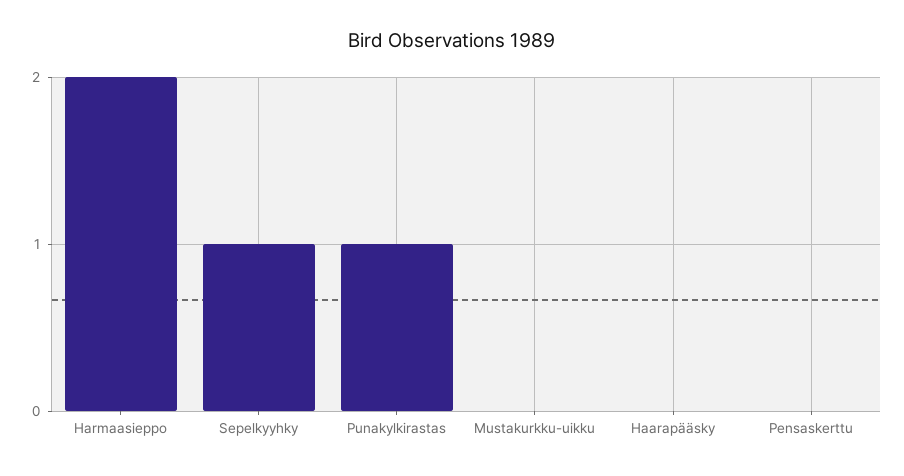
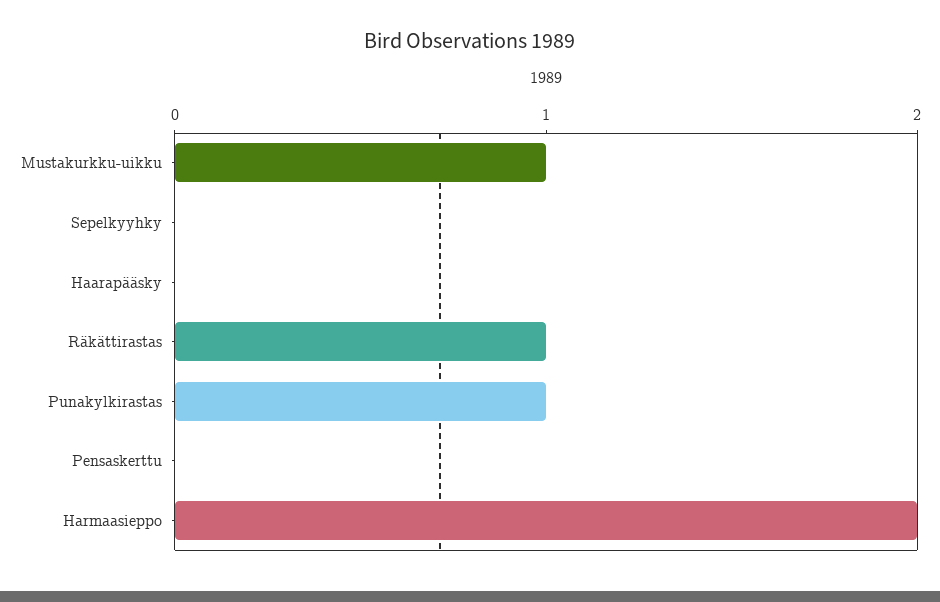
  {
    "Harmaasieppo": 2,
-   "Sepelkyyhky": 1,
+   "Sepelkyyhky": 0,
    "Punakylkirastas": 1,
-   "Mustakurkku-uikku": 0,
+   "Mustakurkku-uikku": 1,
    "Haarapääsky": 0,
-   "Pensaskerttu": 0
+   "Pensaskerttu": 0,
+   "Räkättirastas": 1
  }

